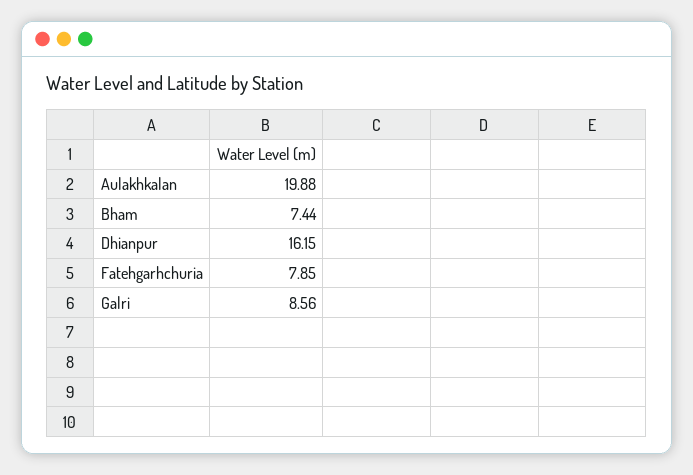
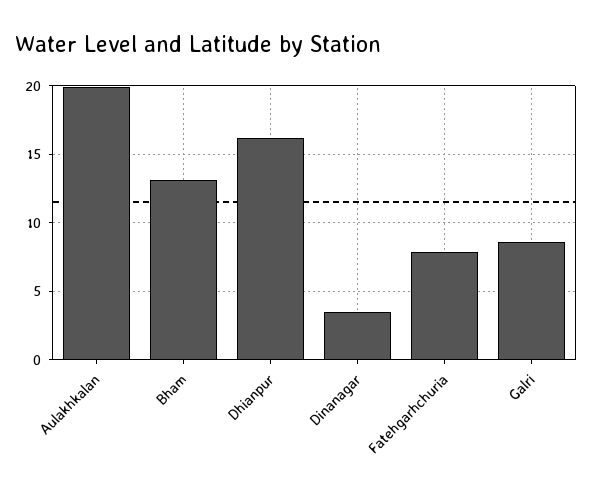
  {
    "Aulakhkalan": 19.88,
-   "Bham": 7.44,
+   "Bham": 13,
    "Dhianpur": 16.15,
    "Fatehgarhchuria": 7.85,
-   "Galri": 8.56
+   "Galri": 8.56,
+   "Dinanagar": 3.5
  }

